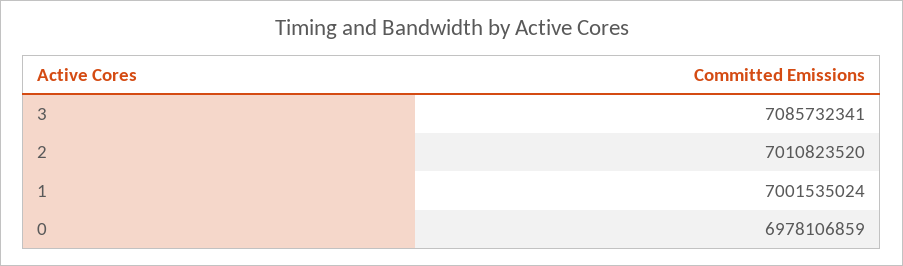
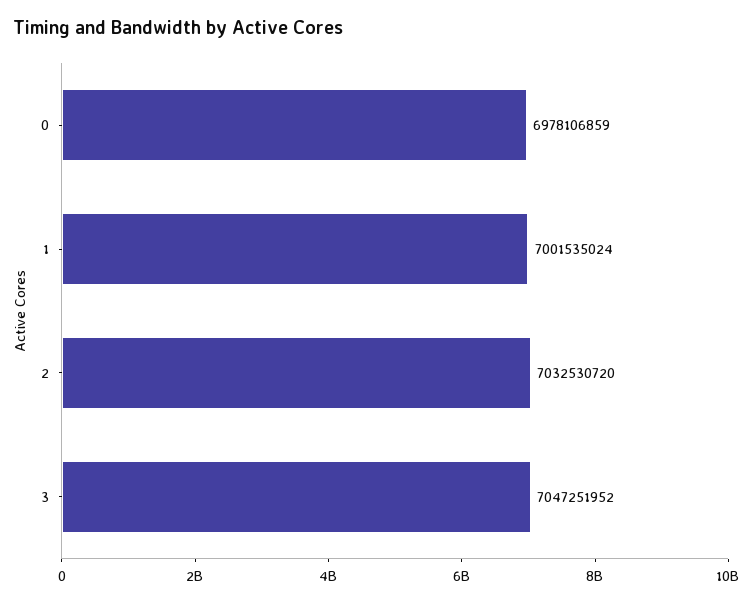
  {
-   "3": 7085732341,
+   "3": 7047251952,
-   "2": 7010823520,
+   "2": 7032530720,
    "1": 7001535024,
    "0": 6978106859
  }

